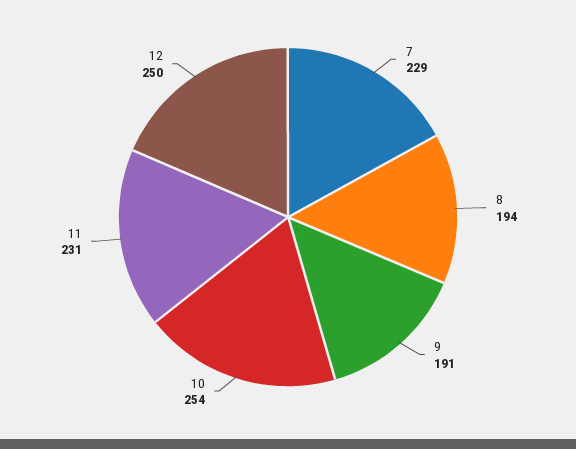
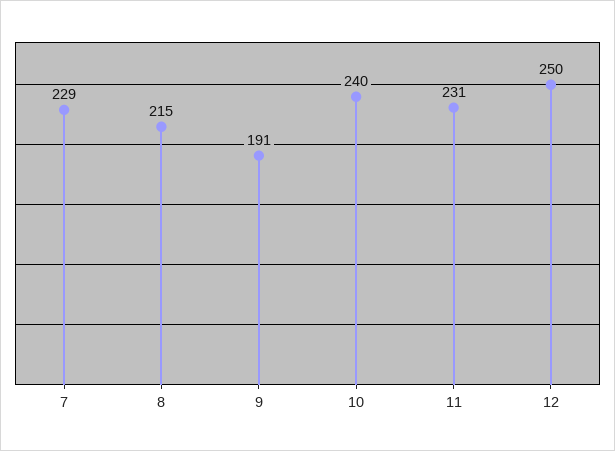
  {
    "7": 229,
-   "8": 194,
+   "8": 215,
    "9": 191,
-   "10": 254,
+   "10": 240,
    "11": 231,
    "12": 250
  }

